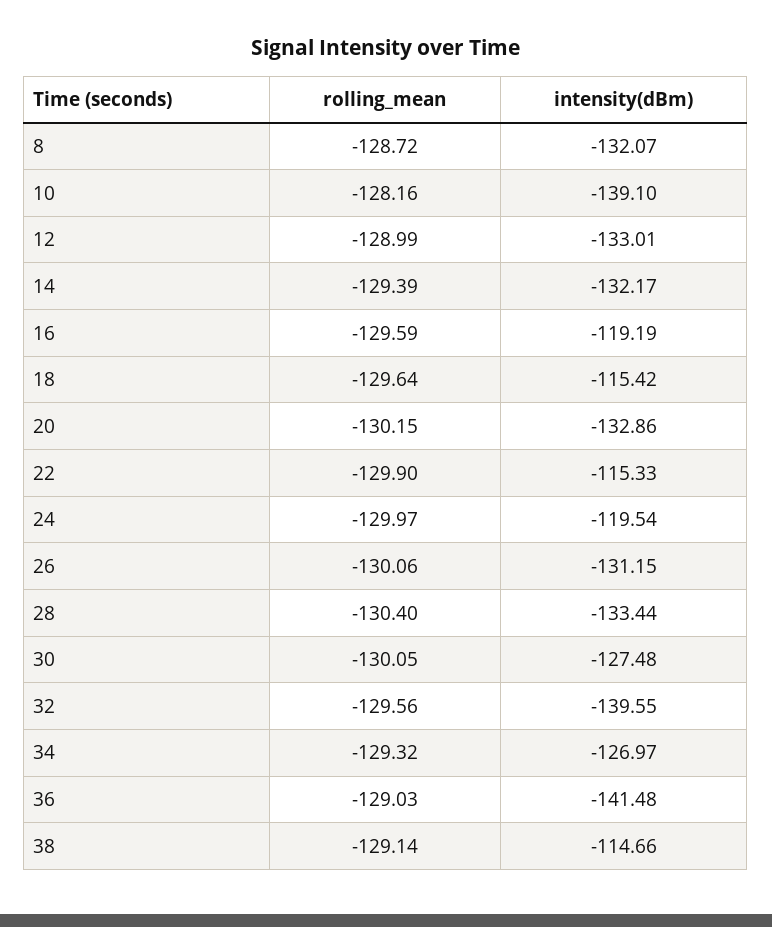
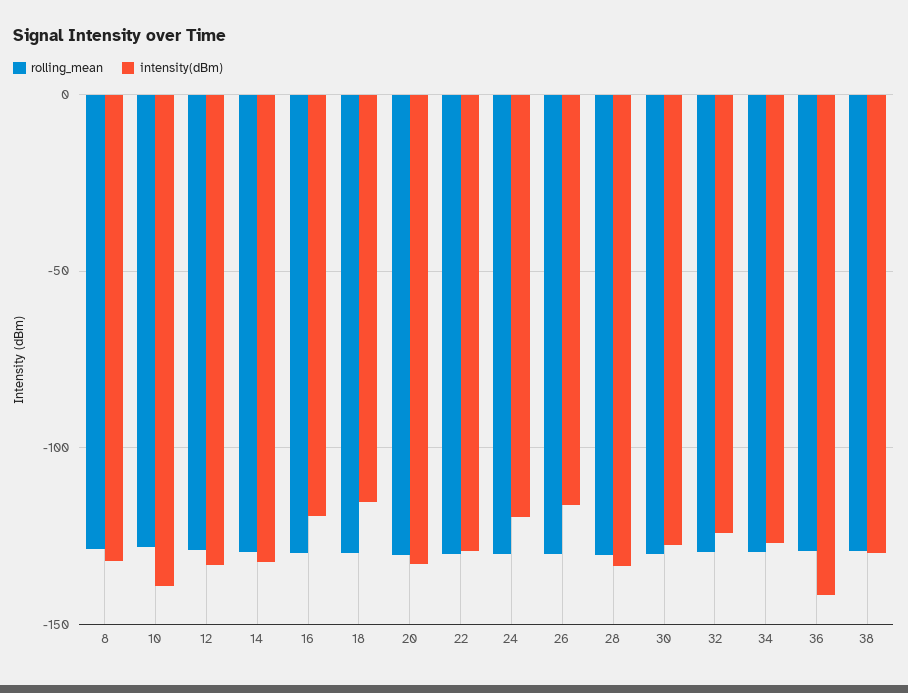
  {
    "rolling_mean": {
      "8": -128.72,
      "10": -128.16,
      "12": -128.99,
      "14": -129.39,
      "16": -129.59,
      "18": -129.64,
      "20": -130.15,
      "22": -129.9,
      "24": -129.97,
      "26": -130.06,
      "28": -130.4,
      "30": -130.05,
      "32": -129.56,
      "34": -129.32,
      "36": -129.03,
      "38": -129.14
    },
    "intensity(dBm)": {
      "8": -132.07,
      "10": -139.1,
      "12": -133.01,
      "14": -132.17,
      "16": -119.19,
      "18": -115.42,
      "20": -132.86,
-     "22": -115.33,
+     "22": -130,
      "24": -119.54,
-     "26": -131.15,
+     "26": -115,
      "28": -133.44,
      "30": -127.48,
-     "32": -139.55,
+     "32": -125,
      "34": -126.97,
      "36": -141.48,
-     "38": -114.66
+     "38": -130
    }
  }

